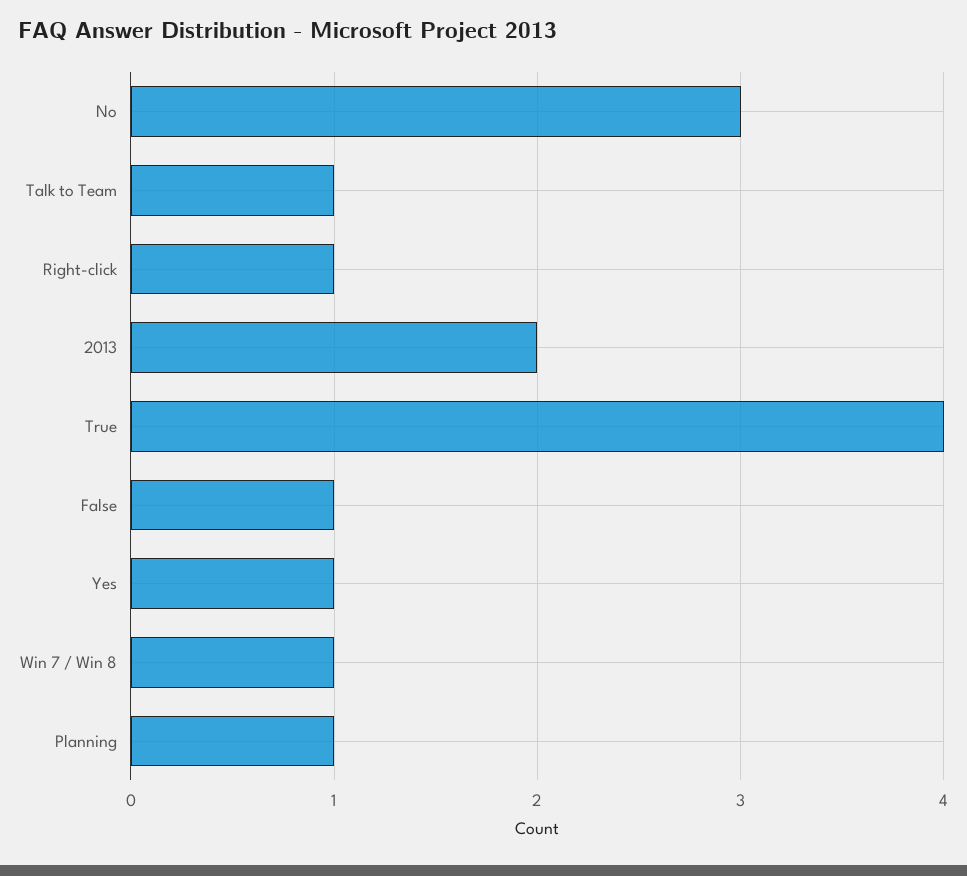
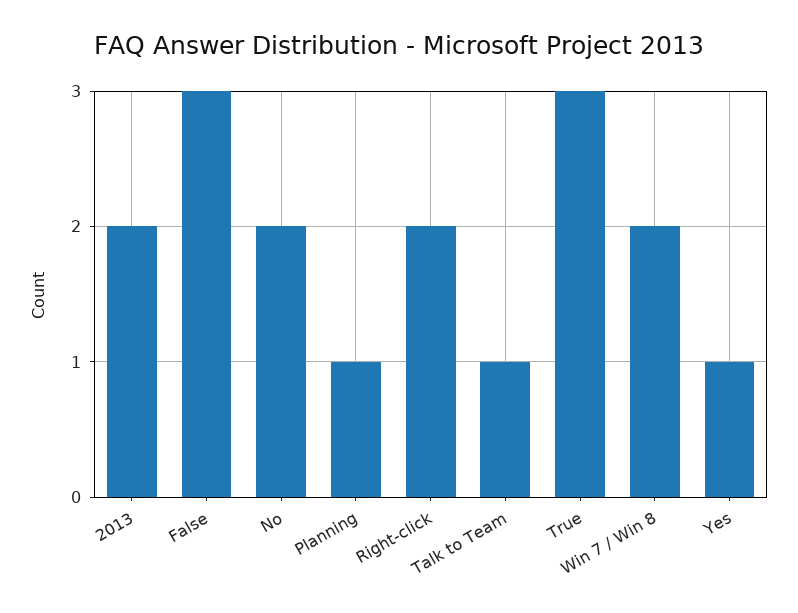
  {
-   "No": 3,
+   "No": 2,
    "Talk to Team": 1,
-   "Right-click": 1,
+   "Right-click": 2,
    "2013": 2,
-   "True": 4,
+   "True": 3,
-   "False": 1,
+   "False": 3,
    "Yes": 1,
-   "Win 7 / Win 8": 1,
+   "Win 7 / Win 8": 2,
    "Planning": 1
  }

